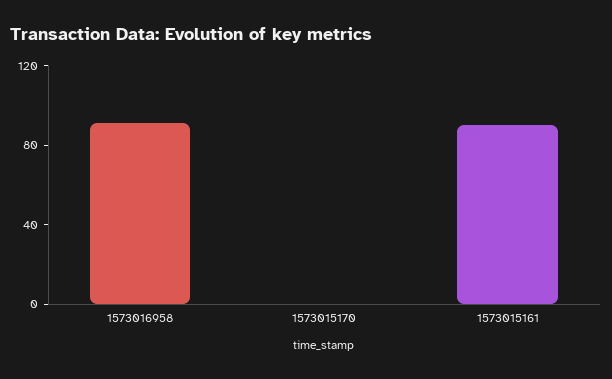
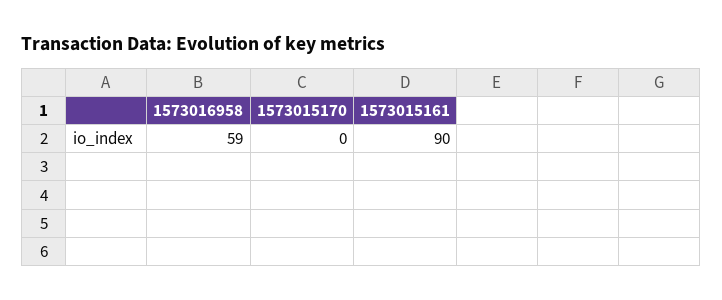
  {
-   "1573016958": 90,
+   "1573016958": 59,
    "1573015170": 0,
    "1573015161": 90
  }

